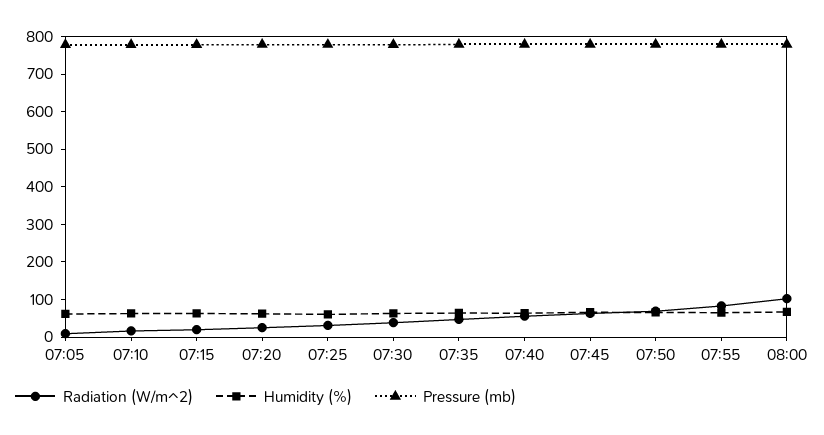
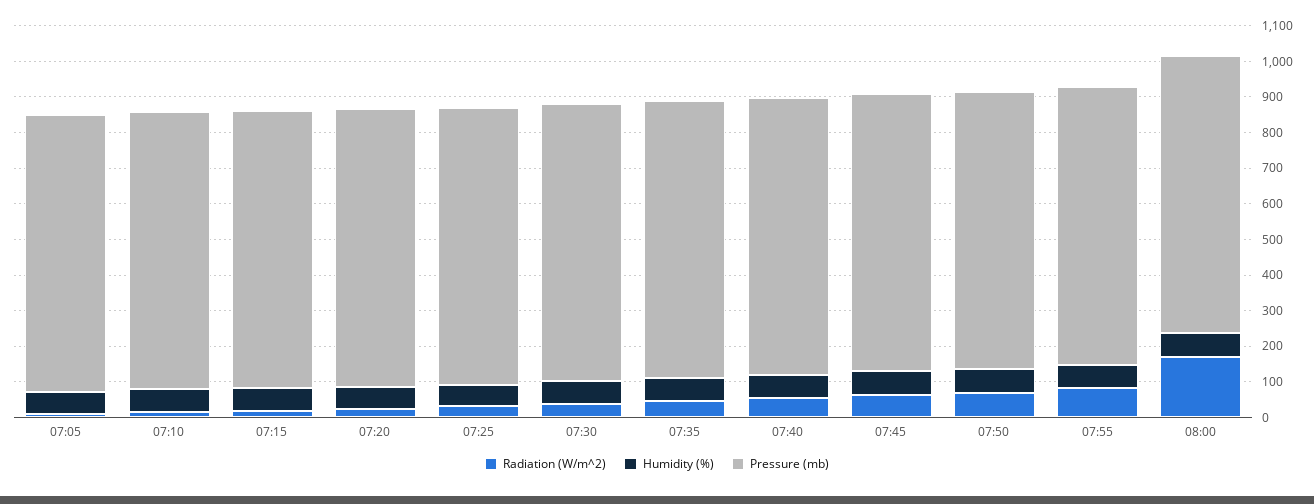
  {
    "Radiation (W/m^2)": {
      "07:05": 0,
      "07:10": 25,
      "07:15": 25,
      "07:20": 25,
      "07:25": 25,
      "07:30": 50,
      "07:35": 50,
      "07:40": 50,
      "07:45": 75,
      "07:50": 75,
      "07:55": 75,
-     "08:00": 100
+     "08:00": 175
    },
    "Humidity (%)": {
      "07:05": 50,
      "07:10": 75,
      "07:15": 75,
      "07:20": 50,
      "07:25": 50,
      "07:30": 75,
      "07:35": 75,
      "07:40": 75,
      "07:45": 75,
      "07:50": 75,
      "07:55": 75,
      "08:00": 75
    },
    "Pressure (mb)": {
      "07:05": 775,
      "07:10": 775,
      "07:15": 775,
      "07:20": 775,
      "07:25": 775,
      "07:30": 775,
      "07:35": 775,
      "07:40": 775,
      "07:45": 775,
      "07:50": 775,
      "07:55": 775,
      "08:00": 775
    }
  }

